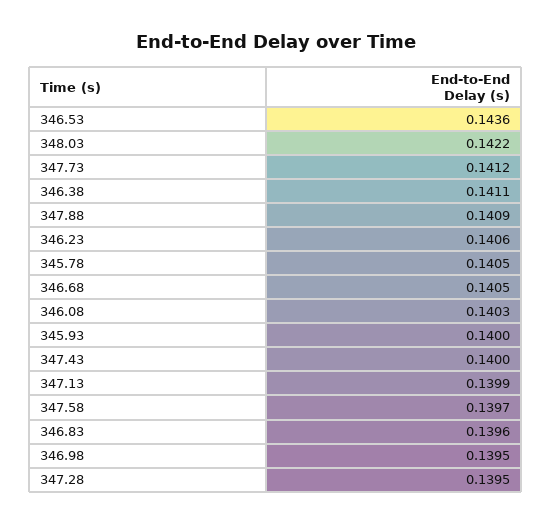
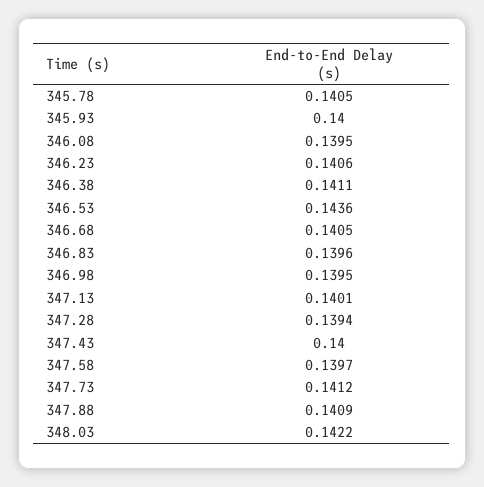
  {
    "346.53": 0.1436,
    "348.03": 0.1422,
    "347.73": 0.1412,
    "346.38": 0.1411,
    "347.88": 0.1409,
    "346.23": 0.1406,
    "345.78": 0.1405,
    "346.68": 0.1405,
-   "346.08": 0.1403,
+   "346.08": 0.1395,
    "345.93": 0.14,
    "347.43": 0.14,
-   "347.13": 0.1399,
+   "347.13": 0.1401,
    "347.58": 0.1397,
    "346.83": 0.1396,
    "346.98": 0.1395,
-   "347.28": 0.1395
+   "347.28": 0.1394
  }

